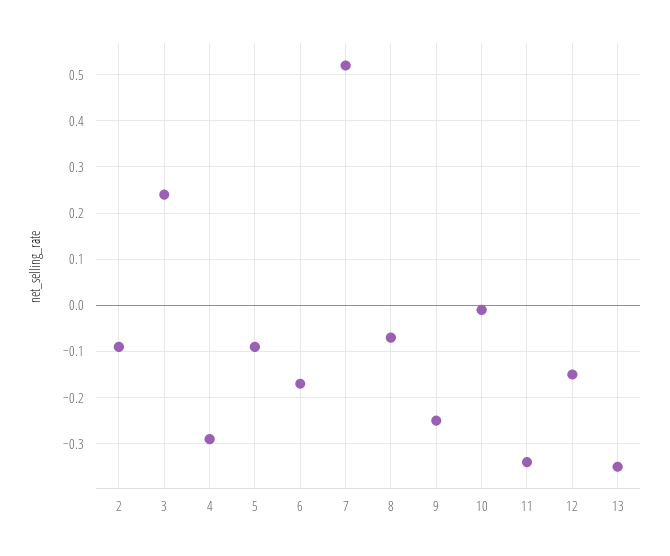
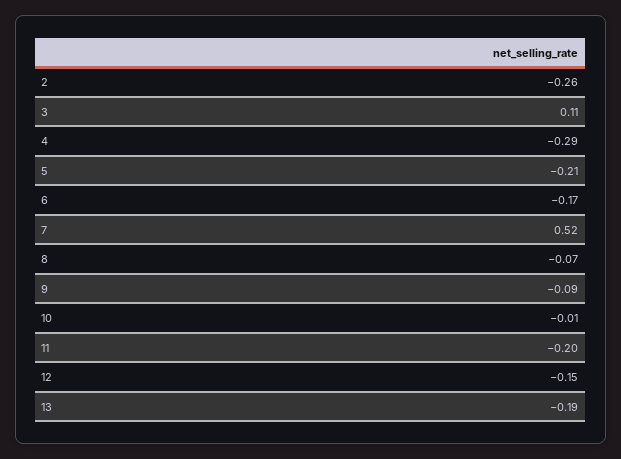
  {
-   "2": -0.1,
+   "2": -0.26,
-   "3": 0.25,
+   "3": 0.11,
    "4": -0.29,
-   "5": -0.1,
+   "5": -0.21,
    "6": -0.17,
    "7": 0.52,
    "8": -0.07,
-   "9": -0.25,
+   "9": -0.09,
    "10": -0.01,
-   "11": -0.35,
+   "11": -0.2,
    "12": -0.15,
-   "13": -0.35
+   "13": -0.19
  }

